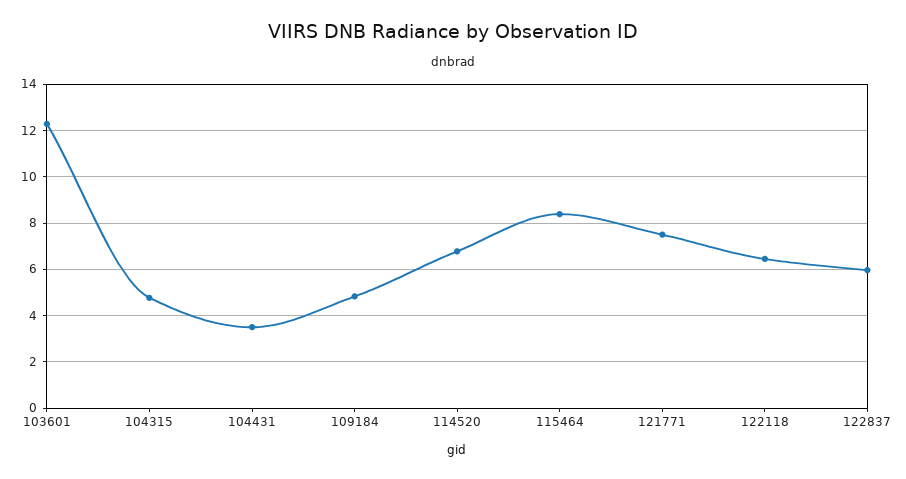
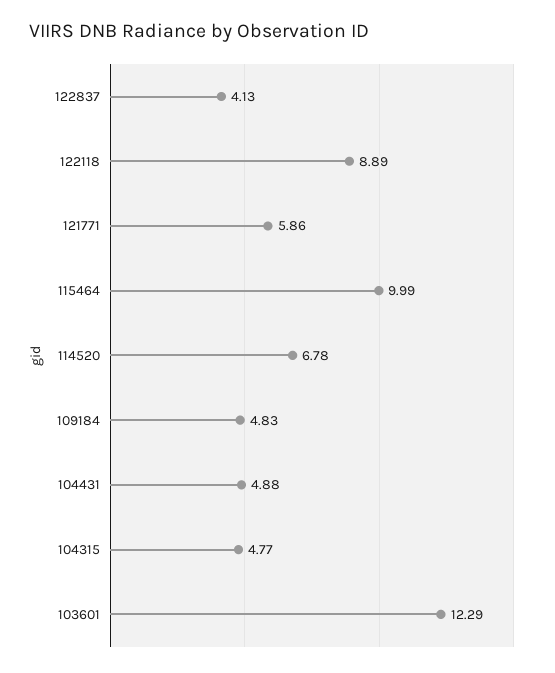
  {
    "103601": 12.29,
    "104315": 4.77,
-   "104431": 3.5,
+   "104431": 4.88,
    "109184": 4.83,
    "114520": 6.78,
-   "115464": 8.5,
+   "115464": 9.99,
-   "121771": 7.5,
+   "121771": 5.86,
-   "122118": 6.5,
+   "122118": 8.89,
-   "122837": 6
+   "122837": 4.13
  }

